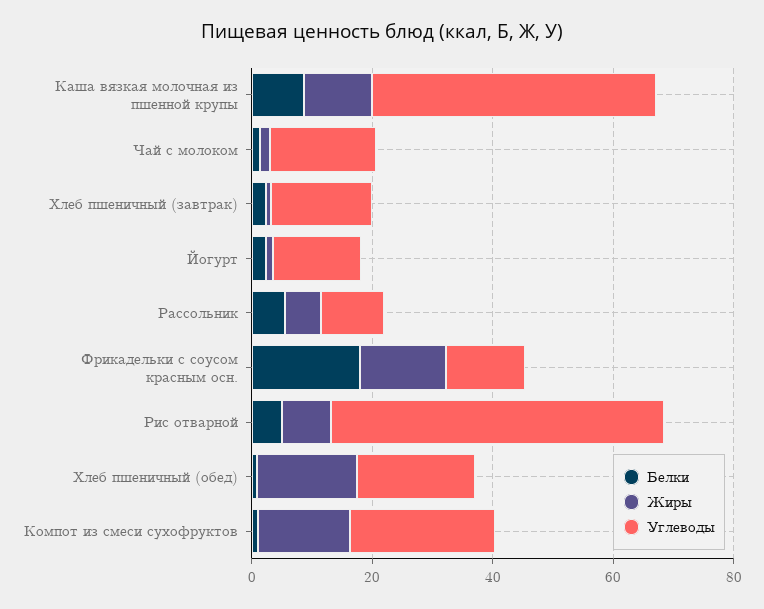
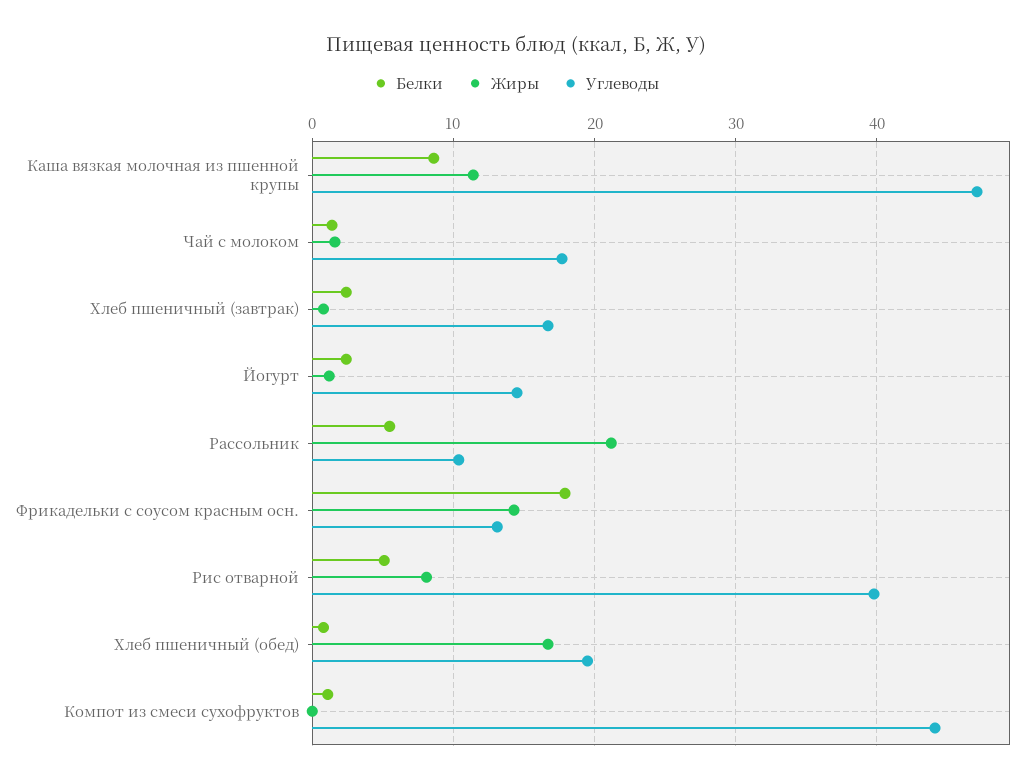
  {
    "Белки": {
      "Каша вязкая молочная из пшенной крупы": 9,
      "Чай с молоком": 1,
      "Хлеб пшеничный (завтрак)": 2,
      "Йогурт": 2,
      "Рассольник": 5,
      "Фрикадельки с соусом красным осн.": 18,
      "Рис отварной": 5,
      "Хлеб пшеничный (обед)": 1,
      "Компот из смеси сухофруктов": 1
    },
    "Жиры": {
      "Каша вязкая молочная из пшенной крупы": 11,
      "Чай с молоком": 2,
      "Хлеб пшеничный (завтрак)": 1,
      "Йогурт": 1,
-     "Рассольник": 5,
+     "Рассольник": 21,
      "Фрикадельки с соусом красным осн.": 14,
      "Рис отварной": 8,
      "Хлеб пшеничный (обед)": 17,
-     "Компот из смеси сухофруктов": 15
+     "Компот из смеси сухофруктов": 0
    },
    "Углеводы": {
      "Каша вязкая молочная из пшенной крупы": 47,
      "Чай с молоком": 18,
      "Хлеб пшеничный (завтрак)": 17,
      "Йогурт": 15,
      "Рассольник": 10,
      "Фрикадельки с соусом красным осн.": 13,
-     "Рис отварной": 55,
+     "Рис отварной": 40,
      "Хлеб пшеничный (обед)": 20,
-     "Компот из смеси сухофруктов": 25
+     "Компот из смеси сухофруктов": 44
    }
  }

